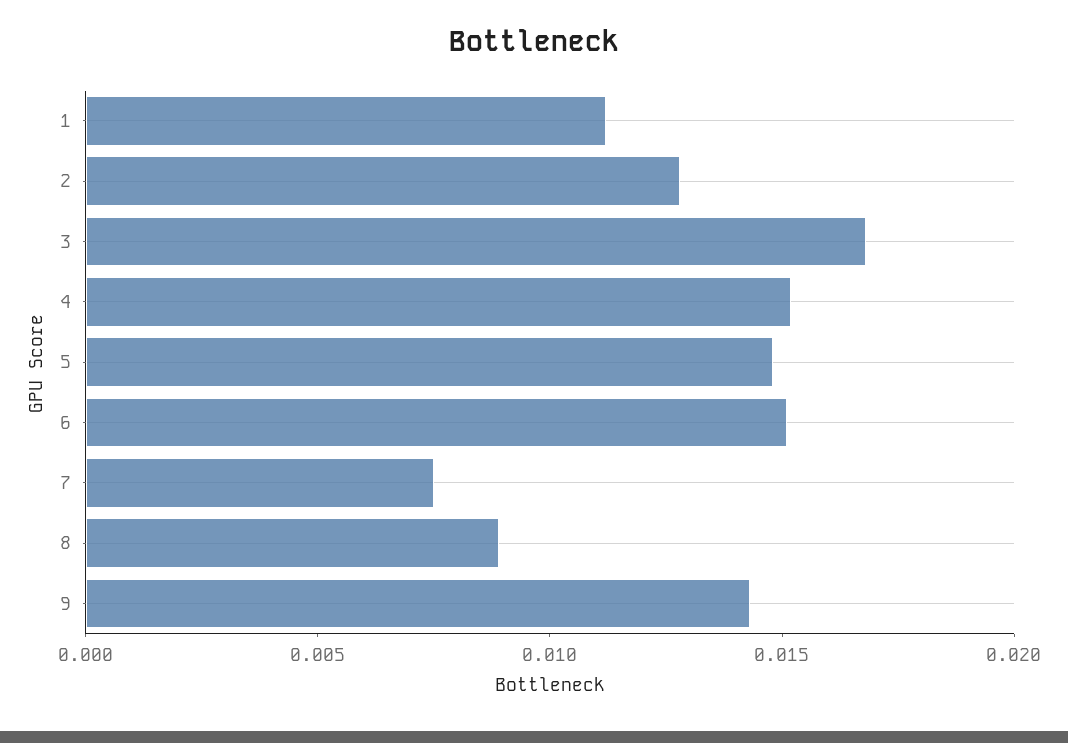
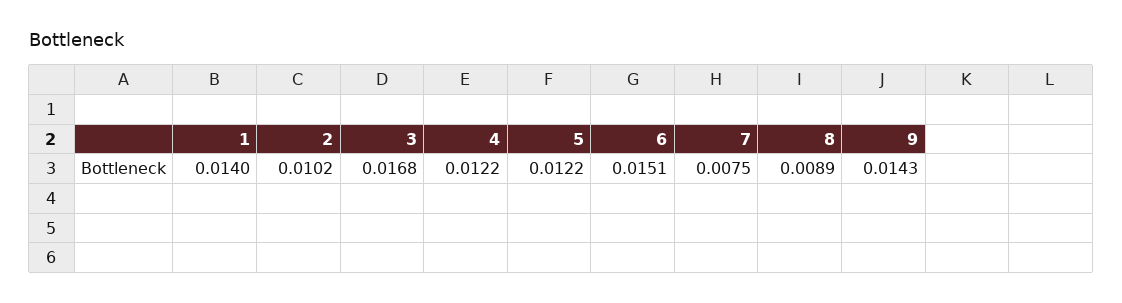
  {
-   "1": 0.011,
+   "1": 0.014,
-   "2": 0.013,
+   "2": 0.0102,
    "3": 0.0168,
-   "4": 0.015,
+   "4": 0.0122,
-   "5": 0.015,
+   "5": 0.0122,
    "6": 0.0151,
    "7": 0.0075,
    "8": 0.0089,
    "9": 0.0143
  }

